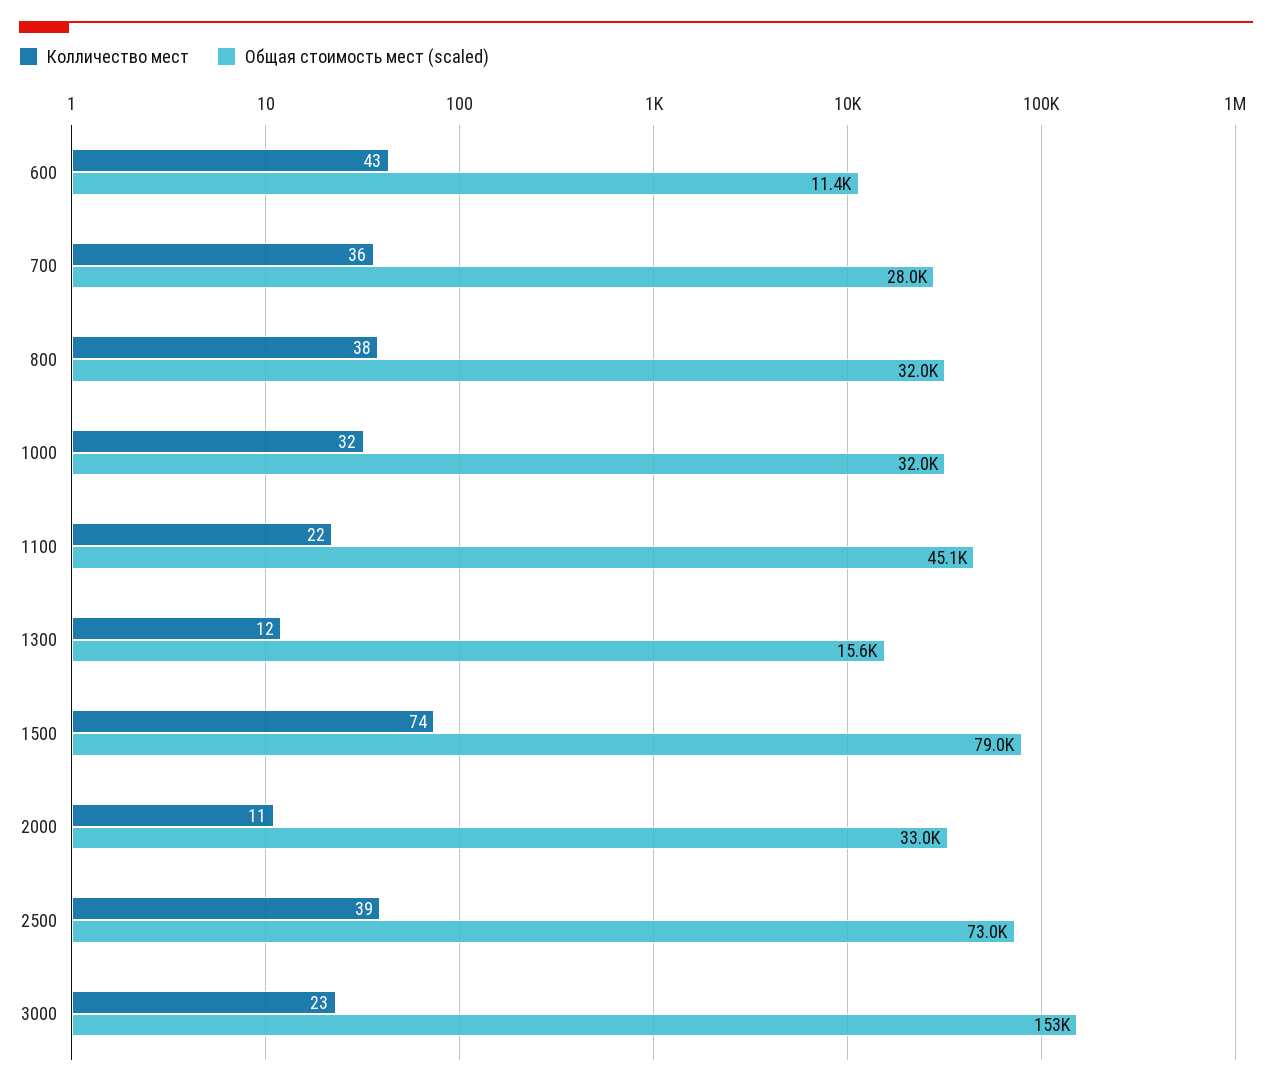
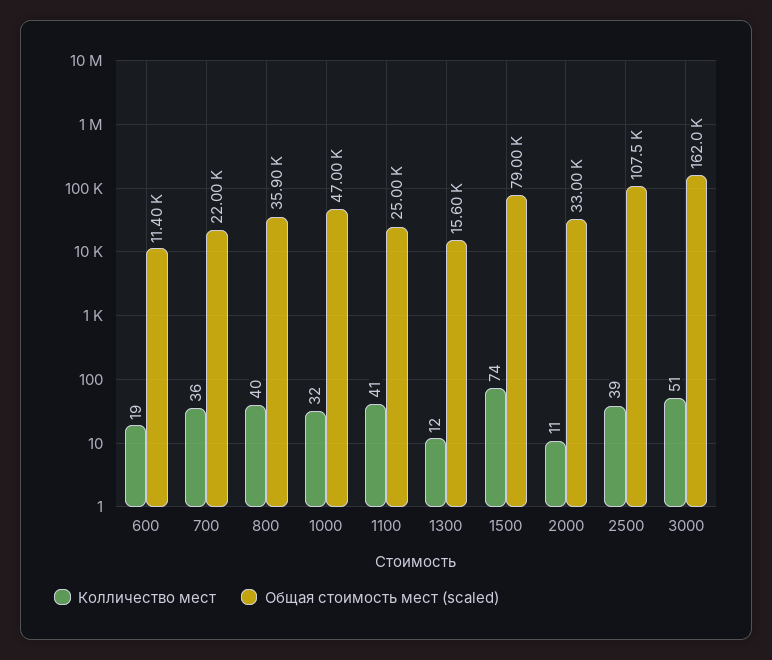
  {
    "Колличество мест": {
-     "600": 43,
+     "600": 19,
      "700": 36,
-     "800": 38,
+     "800": 40,
      "1000": 32,
-     "1100": 22,
+     "1100": 41,
      "1300": 12,
      "1500": 74,
      "2000": 11,
      "2500": 39,
-     "3000": 23
+     "3000": 51
    },
    "Общая стоимость мест (scaled)": {
      "600": 11400,
-     "700": 28000,
+     "700": 22000,
-     "800": 32000,
+     "800": 35900,
-     "1000": 32000,
+     "1000": 47000,
-     "1100": 45100,
+     "1100": 25000,
      "1300": 15600,
      "1500": 79000,
      "2000": 33000,
-     "2500": 73000,
+     "2500": 107500,
-     "3000": 153000
+     "3000": 162000
    }
  }

